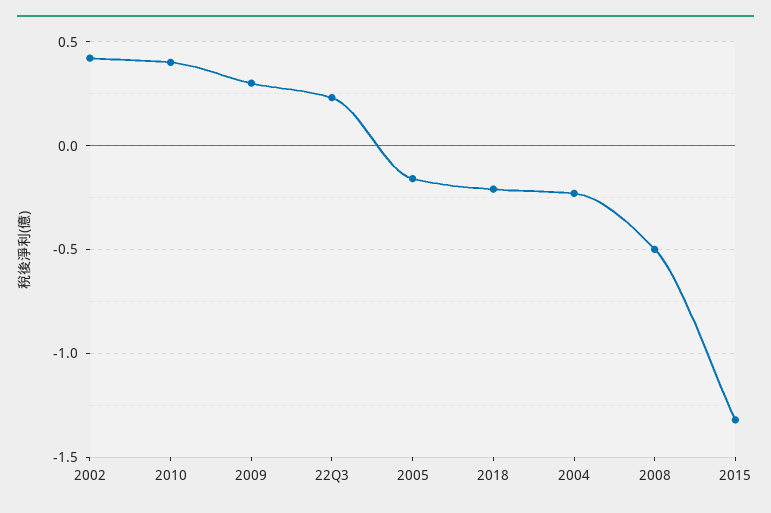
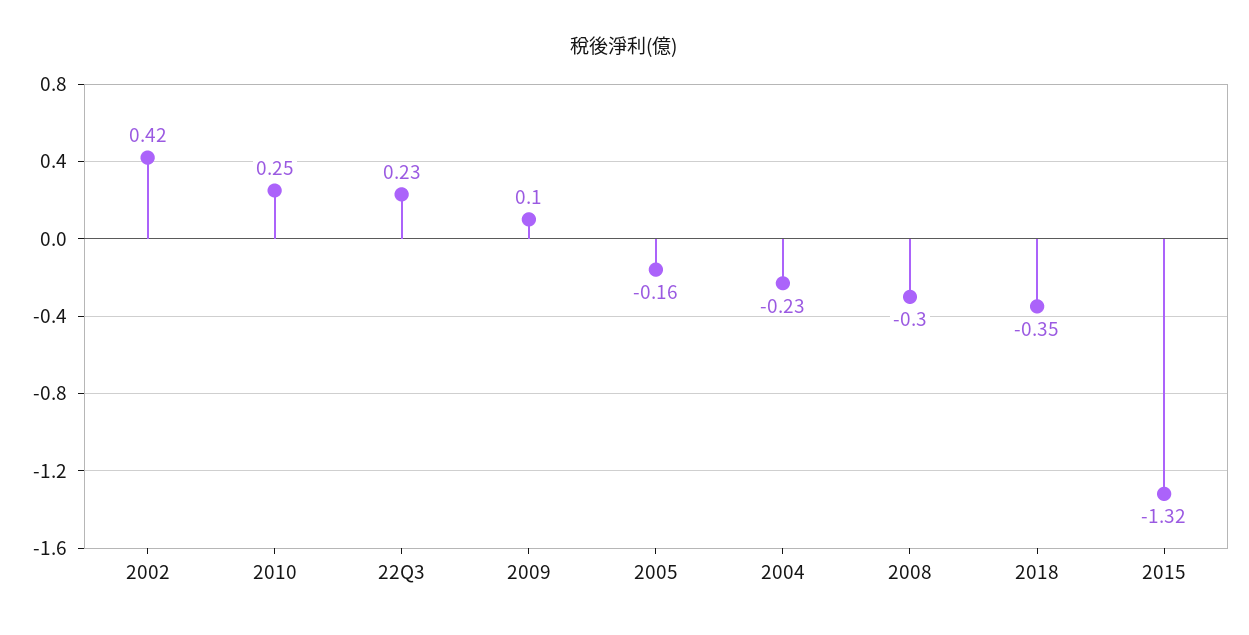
  {
    "2002": 0.42,
-   "2010": 0.4,
+   "2010": 0.25,
-   "2009": 0.3,
+   "2009": 0.1,
    "22Q3": 0.23,
    "2005": -0.16,
-   "2018": -0.2,
+   "2018": -0.35,
    "2004": -0.23,
-   "2008": -0.5,
+   "2008": -0.3,
    "2015": -1.32
  }

